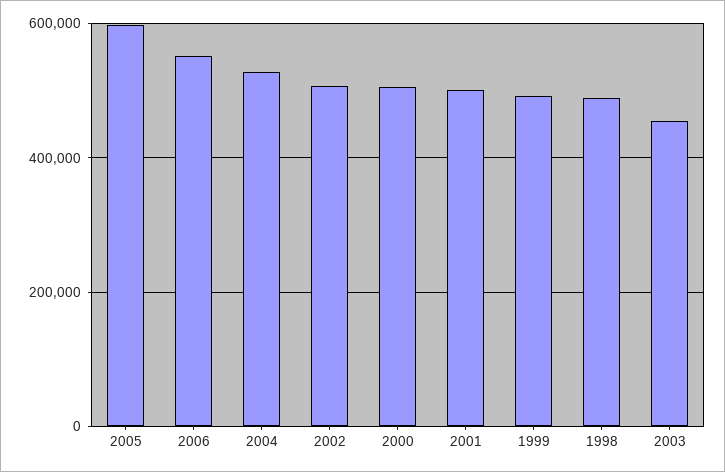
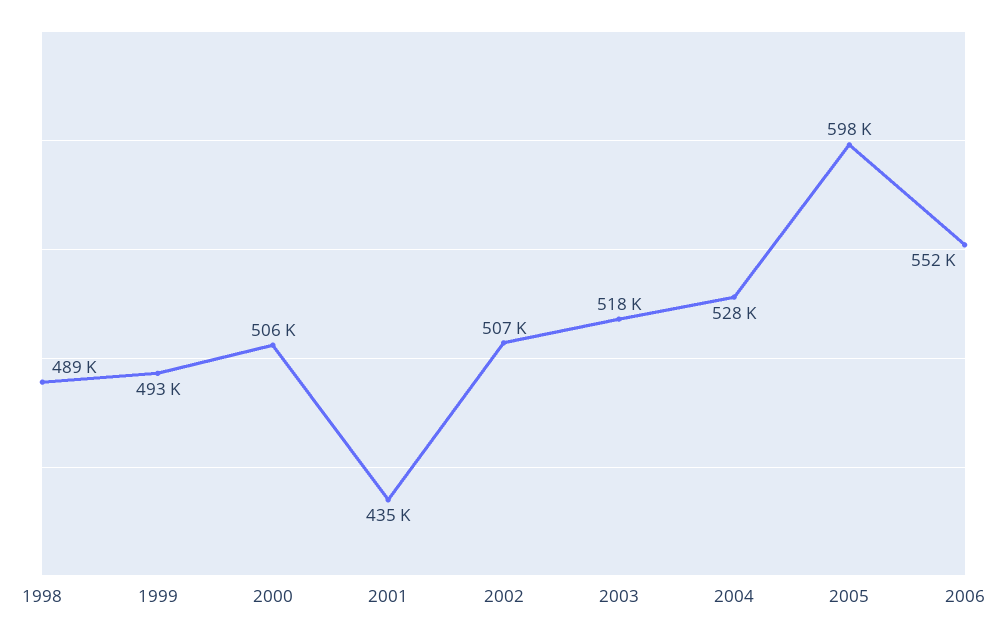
  {
    "2005": 598000,
    "2006": 552000,
    "2004": 528000,
    "2002": 507000,
    "2000": 506000,
-   "2001": 500000,
+   "2001": 435000,
    "1999": 493000,
    "1998": 489000,
-   "2003": 460000
+   "2003": 518000
  }

